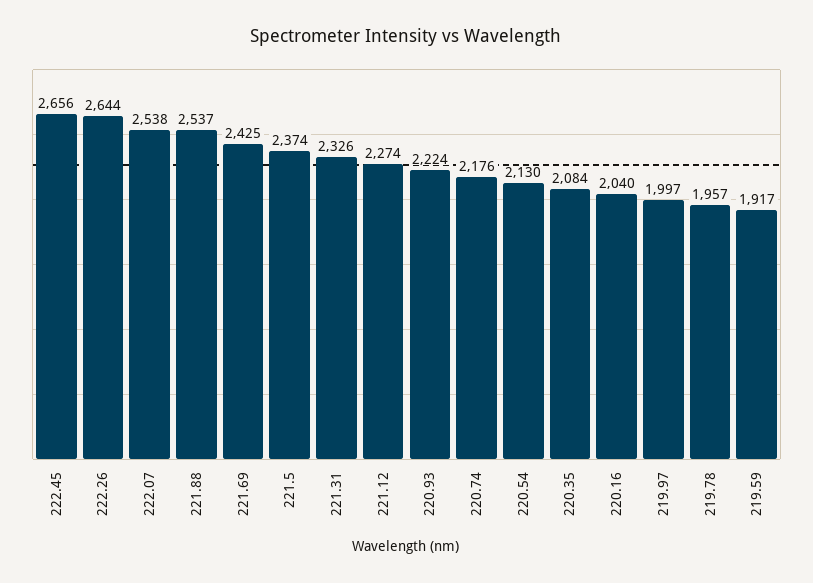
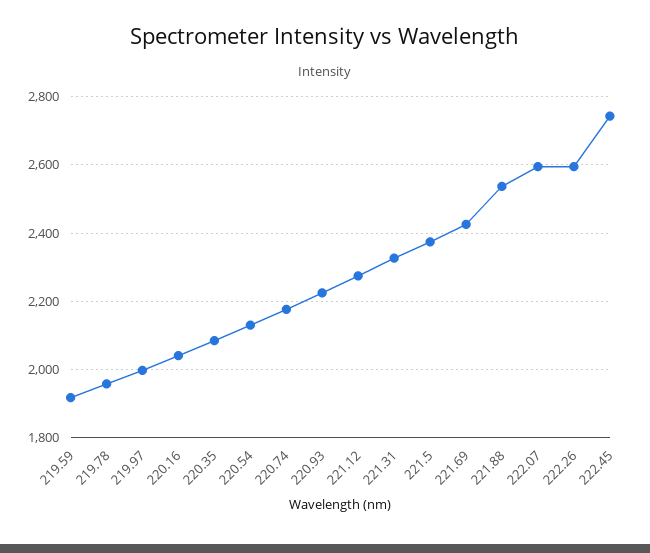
  {
-   "222.45": 2656,
+   "222.45": 2740,
-   "222.26": 2644,
+   "222.26": 2600,
-   "222.07": 2538,
+   "222.07": 2600,
    "221.88": 2537,
    "221.69": 2425,
    "221.5": 2374,
    "221.31": 2326,
    "221.12": 2274,
    "220.93": 2224,
    "220.74": 2176,
    "220.54": 2130,
    "220.35": 2084,
    "220.16": 2040,
    "219.97": 1997,
    "219.78": 1957,
    "219.59": 1917
  }

